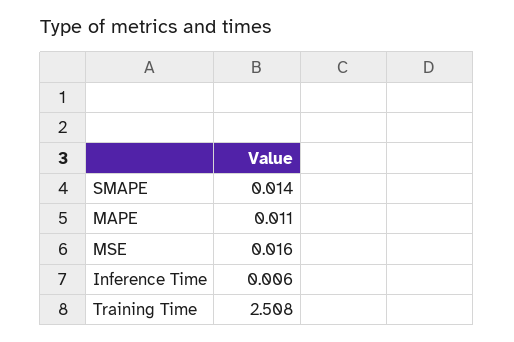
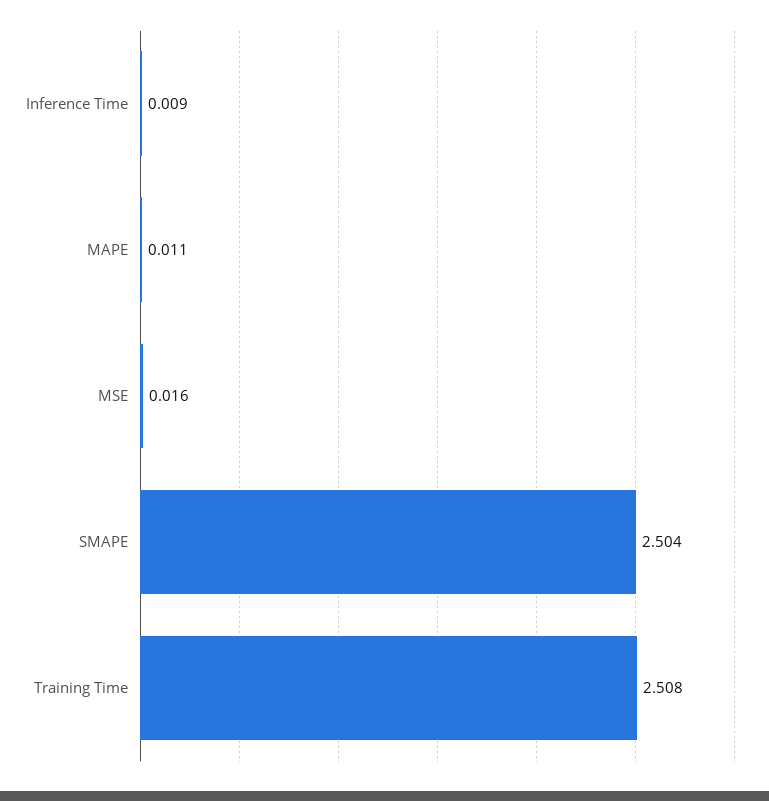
  {
-   "SMAPE": 0.014,
+   "SMAPE": 2.504,
    "MAPE": 0.011,
    "MSE": 0.016,
-   "Inference Time": 0.006,
+   "Inference Time": 0.009,
    "Training Time": 2.508
  }

